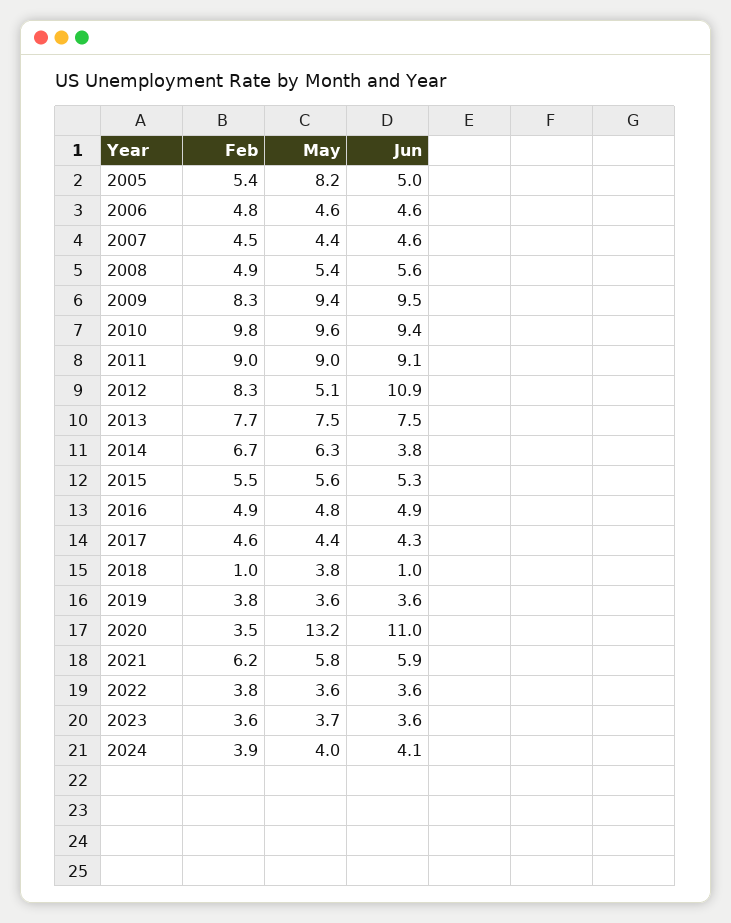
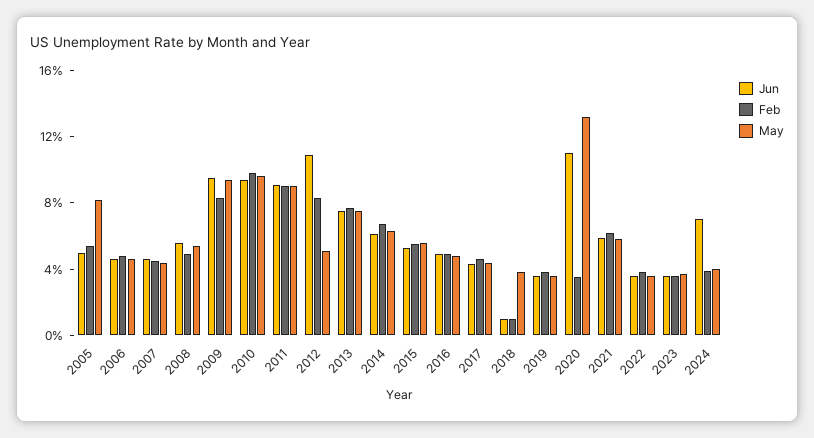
  {
    "Feb": {
      "2005": 5.4,
      "2006": 4.8,
      "2007": 4.5,
      "2008": 4.9,
      "2009": 8.3,
      "2010": 9.8,
      "2011": 9,
      "2012": 8.3,
      "2013": 7.7,
      "2014": 6.7,
      "2015": 5.5,
      "2016": 4.9,
      "2017": 4.6,
      "2018": 1,
      "2019": 3.8,
      "2020": 3.5,
      "2021": 6.2,
      "2022": 3.8,
      "2023": 3.6,
      "2024": 3.9
    },
    "May": {
      "2005": 8.2,
      "2006": 4.6,
      "2007": 4.4,
      "2008": 5.4,
      "2009": 9.4,
      "2010": 9.6,
      "2011": 9,
      "2012": 5.1,
      "2013": 7.5,
      "2014": 6.3,
      "2015": 5.6,
      "2016": 4.8,
      "2017": 4.4,
      "2018": 3.8,
      "2019": 3.6,
      "2020": 13.2,
      "2021": 5.8,
      "2022": 3.6,
      "2023": 3.7,
      "2024": 4
    },
    "Jun": {
      "2005": 5,
      "2006": 4.6,
      "2007": 4.6,
      "2008": 5.6,
      "2009": 9.5,
      "2010": 9.4,
      "2011": 9.1,
      "2012": 10.9,
      "2013": 7.5,
-     "2014": 3.8,
+     "2014": 6,
      "2015": 5.3,
      "2016": 4.9,
      "2017": 4.3,
      "2018": 1,
      "2019": 3.6,
      "2020": 11,
      "2021": 5.9,
      "2022": 3.6,
      "2023": 3.6,
-     "2024": 4.1
+     "2024": 7
    }
  }

